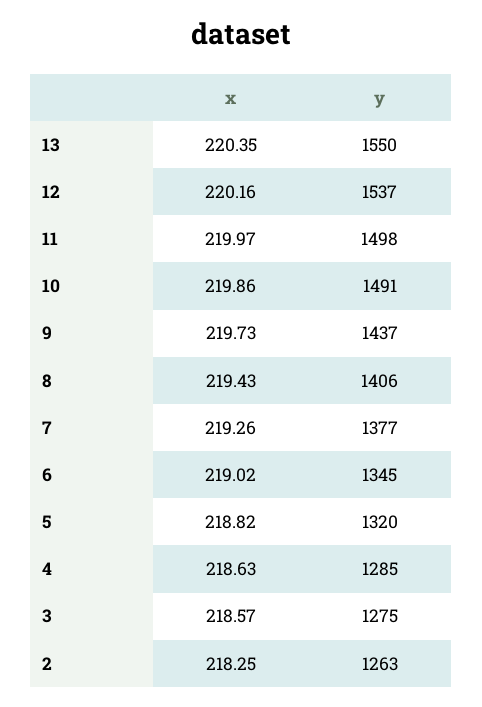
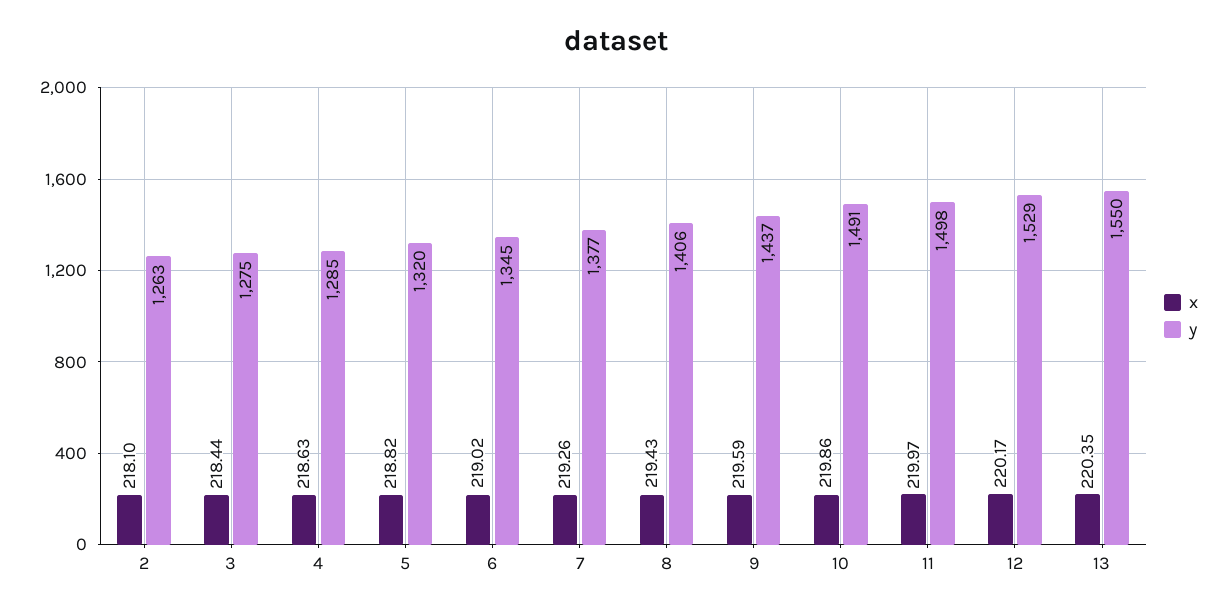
  {
    "x": {
      "13": 220.35,
-     "12": 220.16,
+     "12": 220.17,
      "11": 219.97,
      "10": 219.86,
-     "9": 219.73,
+     "9": 219.59,
      "8": 219.43,
      "7": 219.26,
      "6": 219.02,
      "5": 218.82,
      "4": 218.63,
-     "3": 218.57,
+     "3": 218.44,
-     "2": 218.25
+     "2": 218.1
    },
    "y": {
      "13": 1550,
-     "12": 1537,
+     "12": 1529,
      "11": 1498,
      "10": 1491,
      "9": 1437,
      "8": 1406,
      "7": 1377,
      "6": 1345,
      "5": 1320,
      "4": 1285,
      "3": 1275,
      "2": 1263
    }
  }

